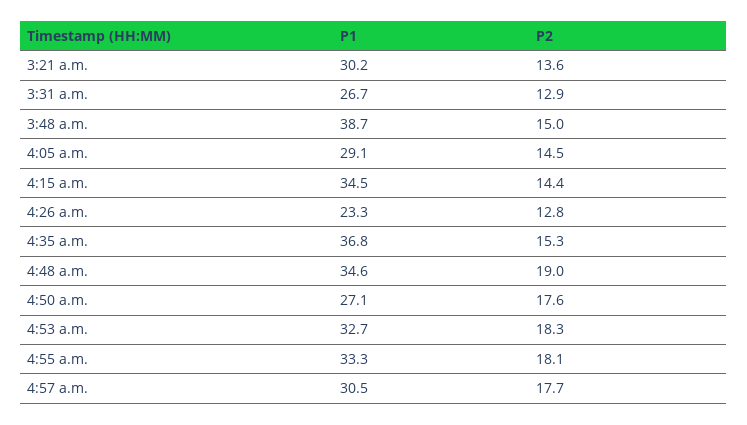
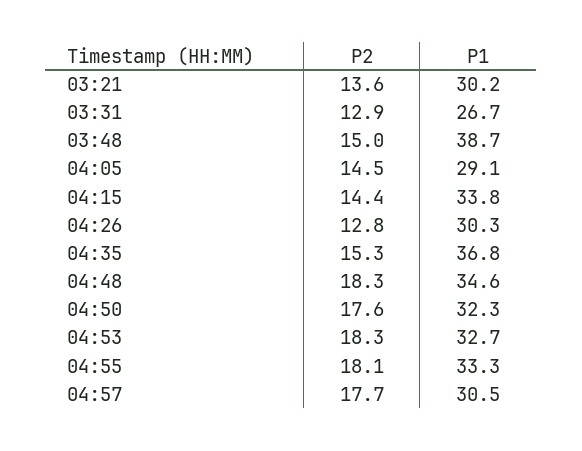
  {
    "P1": {
      "3:21 a.m.": 30.2,
      "3:31 a.m.": 26.7,
      "3:48 a.m.": 38.7,
      "4:05 a.m.": 29.1,
-     "4:15 a.m.": 34.5,
+     "4:15 a.m.": 33.8,
-     "4:26 a.m.": 23.3,
+     "4:26 a.m.": 30.3,
      "4:35 a.m.": 36.8,
      "4:48 a.m.": 34.6,
-     "4:50 a.m.": 27.1,
+     "4:50 a.m.": 32.3,
      "4:53 a.m.": 32.7,
      "4:55 a.m.": 33.3,
      "4:57 a.m.": 30.5
    },
    "P2": {
      "3:21 a.m.": 13.6,
      "3:31 a.m.": 12.9,
      "3:48 a.m.": 15,
      "4:05 a.m.": 14.5,
      "4:15 a.m.": 14.4,
      "4:26 a.m.": 12.8,
      "4:35 a.m.": 15.3,
-     "4:48 a.m.": 19,
+     "4:48 a.m.": 18.3,
      "4:50 a.m.": 17.6,
      "4:53 a.m.": 18.3,
      "4:55 a.m.": 18.1,
      "4:57 a.m.": 17.7
    }
  }

